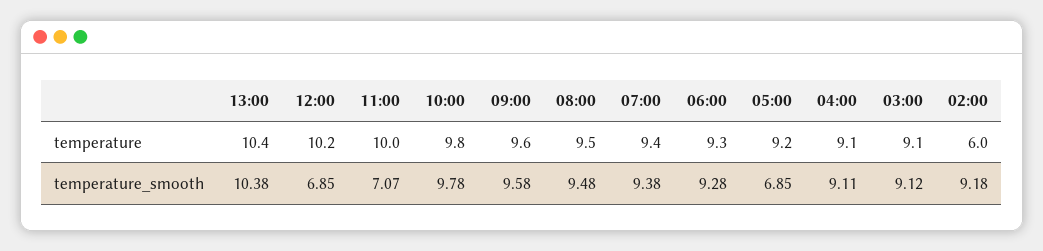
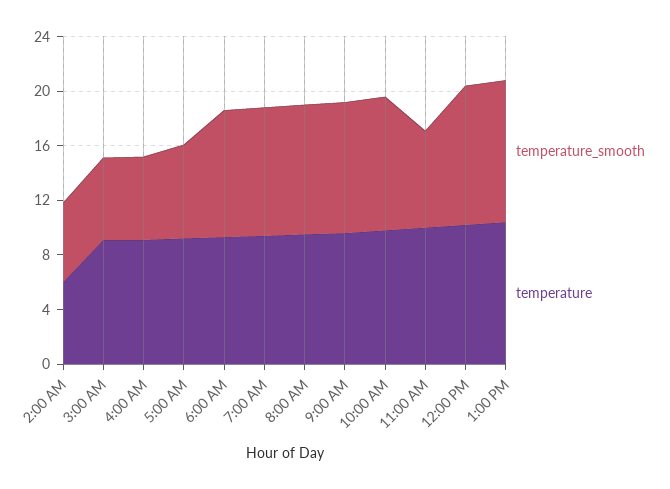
  {
    "temperature": {
      "13:00": 10.4,
      "12:00": 10.2,
      "11:00": 10,
      "10:00": 9.8,
      "09:00": 9.6,
      "08:00": 9.5,
      "07:00": 9.4,
      "06:00": 9.3,
      "05:00": 9.2,
      "04:00": 9.1,
      "03:00": 9.1,
      "02:00": 6
    },
    "temperature_smooth": {
      "13:00": 10.38,
-     "12:00": 6.85,
+     "12:00": 10,
      "11:00": 7.07,
      "10:00": 9.78,
      "09:00": 9.58,
      "08:00": 9.48,
      "07:00": 9.38,
      "06:00": 9.28,
      "05:00": 6.85,
-     "04:00": 9.11,
+     "04:00": 6,
-     "03:00": 9.12,
+     "03:00": 6,
-     "02:00": 9.18
+     "02:00": 6
    }
  }

